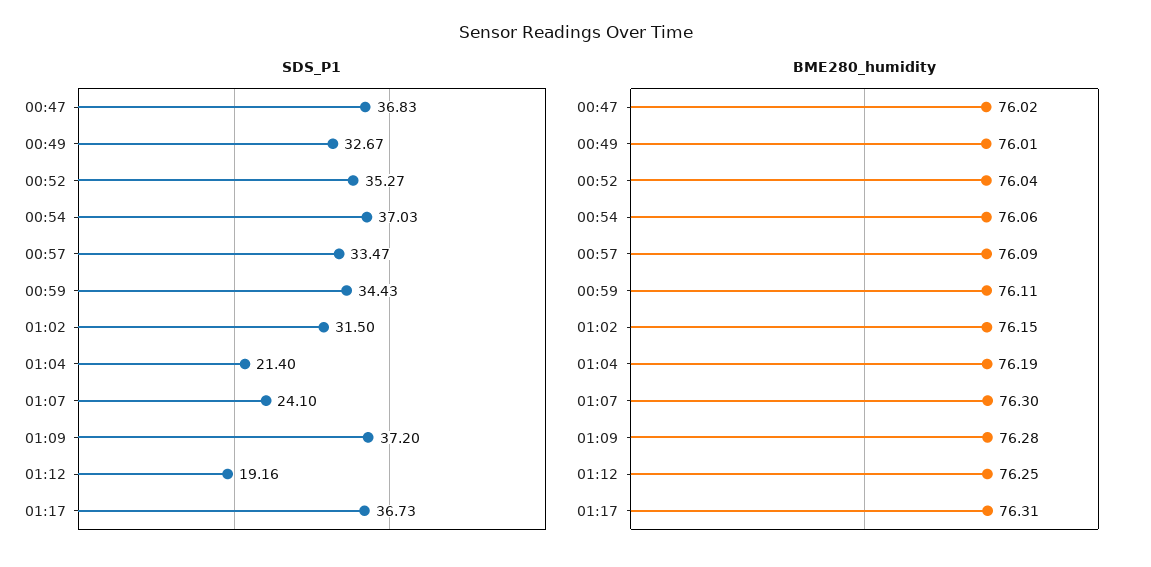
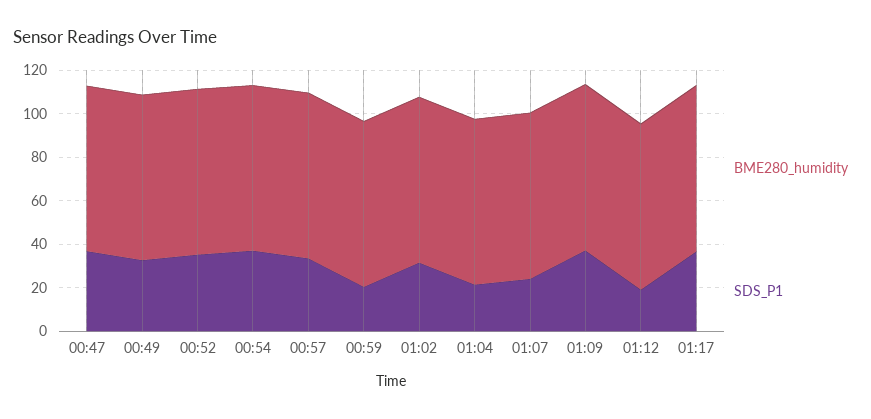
  {
    "SDS_P1": {
      "00:47": 36.83,
      "00:49": 32.67,
      "00:52": 35.27,
      "00:54": 37.03,
      "00:57": 33.47,
-     "00:59": 34.43,
+     "00:59": 20,
      "01:02": 31.5,
      "01:04": 21.4,
      "01:07": 24.1,
      "01:09": 37.2,
      "01:12": 19.16,
      "01:17": 36.73
    },
    "BME280_humidity": {
      "00:47": 76.02,
      "00:49": 76.01,
      "00:52": 76.04,
      "00:54": 76.06,
      "00:57": 76.09,
      "00:59": 76.11,
      "01:02": 76.15,
      "01:04": 76.19,
      "01:07": 76.3,
      "01:09": 76.28,
      "01:12": 76.25,
      "01:17": 76.31
    }
  }

